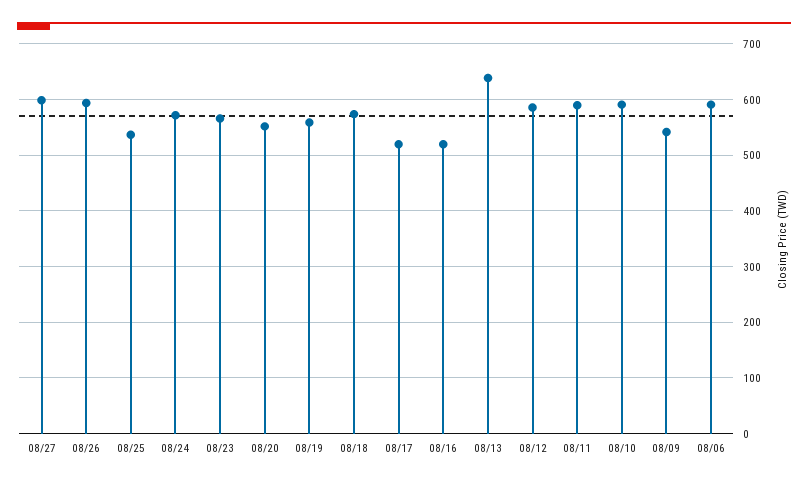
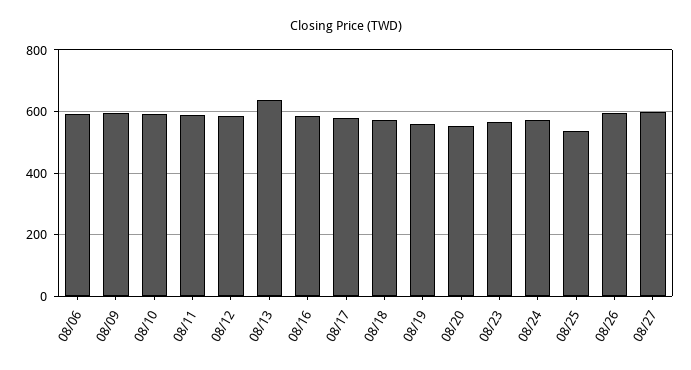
  {
    "08/27": 600,
    "08/26": 600,
    "08/25": 540,
    "08/24": 580,
    "08/23": 560,
    "08/20": 560,
    "08/19": 560,
    "08/18": 580,
-   "08/17": 520,
+   "08/17": 580,
-   "08/16": 520,
+   "08/16": 580,
    "08/13": 640,
    "08/12": 580,
    "08/11": 600,
    "08/10": 600,
-   "08/09": 540,
+   "08/09": 600,
    "08/06": 600
  }

